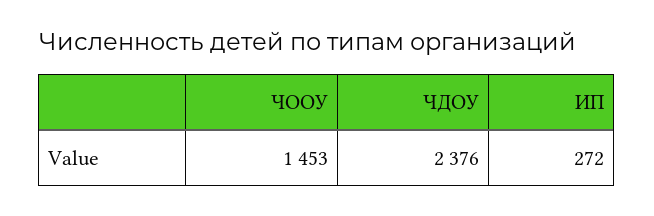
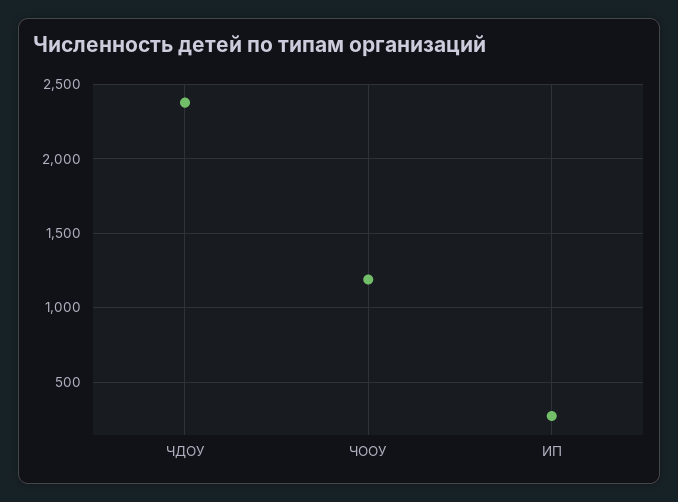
  {
-   "ЧООУ": 1453,
+   "ЧООУ": 1200,
    "ЧДОУ": 2376,
    "ИП": 272
  }

